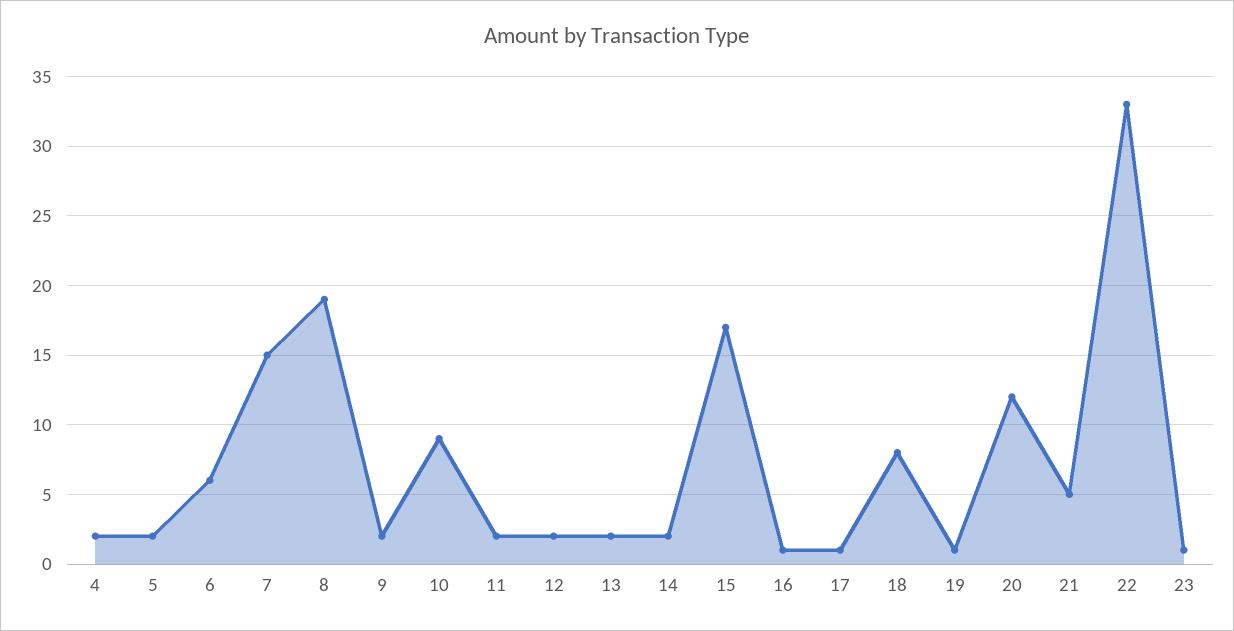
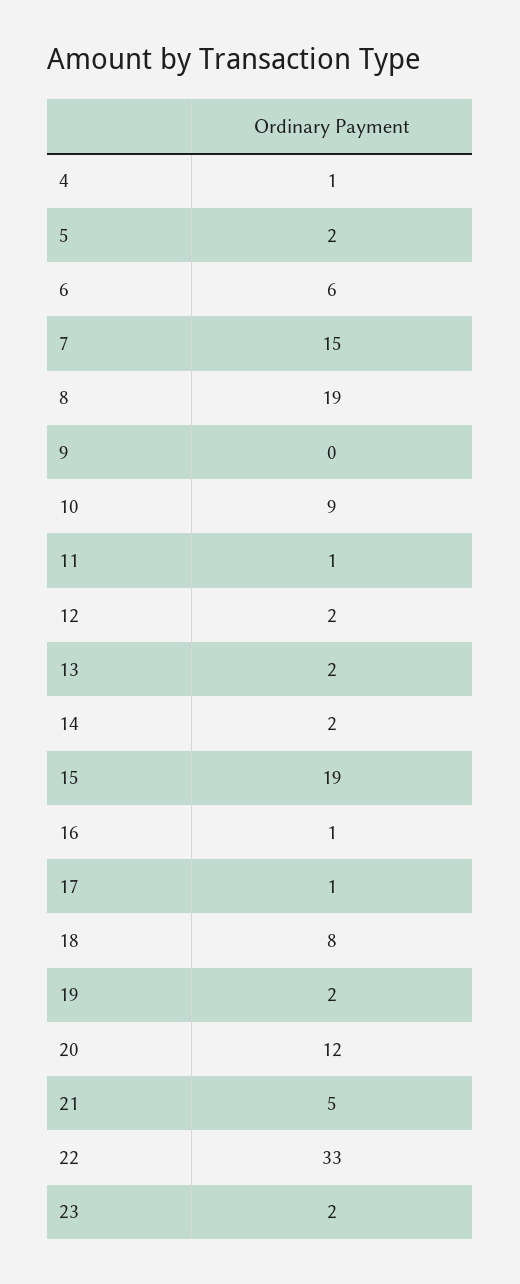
  {
-   "4": 2,
+   "4": 1,
    "5": 2,
    "6": 6,
    "7": 15,
    "8": 19,
-   "9": 2,
+   "9": 0,
    "10": 9,
-   "11": 2,
+   "11": 1,
    "12": 2,
    "13": 2,
    "14": 2,
-   "15": 17,
+   "15": 19,
    "16": 1,
    "17": 1,
    "18": 8,
-   "19": 1,
+   "19": 2,
    "20": 12,
    "21": 5,
    "22": 33,
-   "23": 1
+   "23": 2
  }

